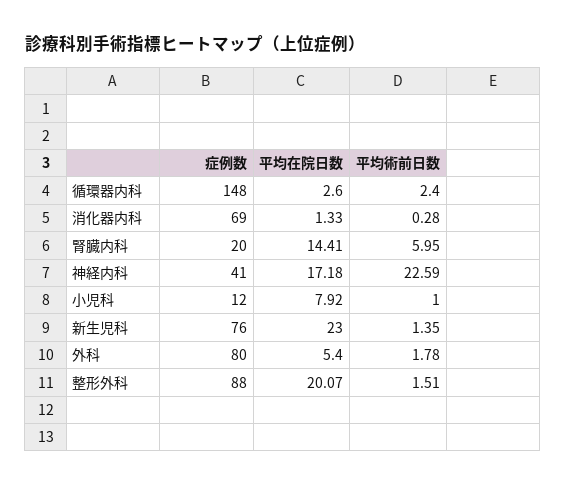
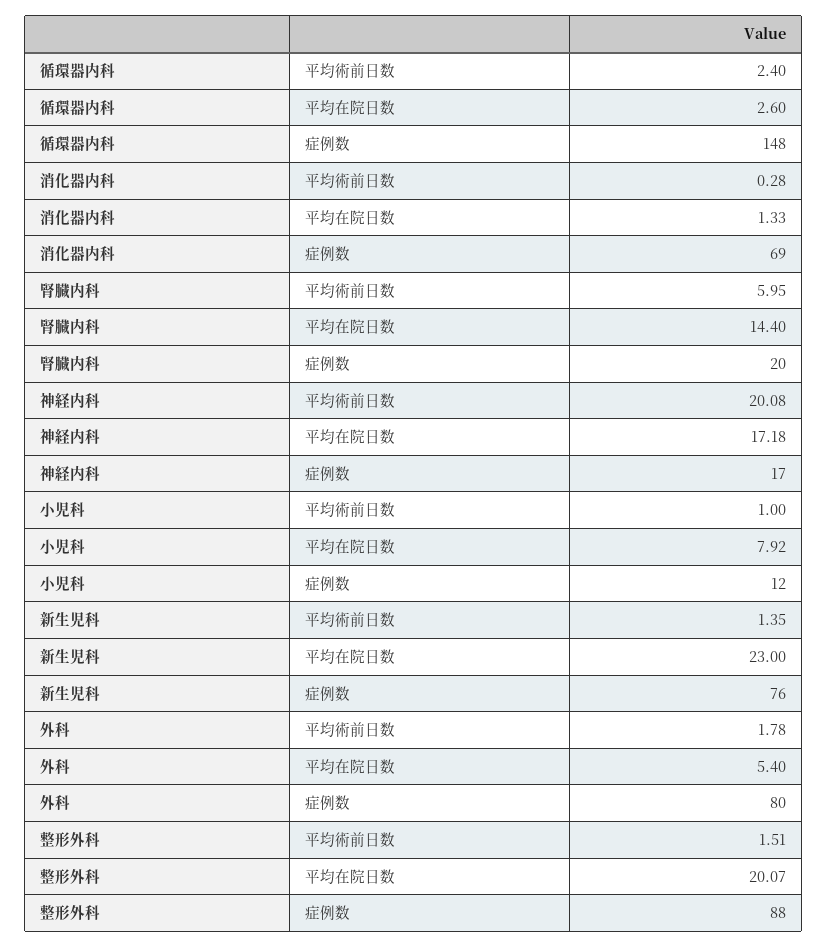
  {
    "症例数": {
      "循環器内科": 148,
      "消化器内科": 69,
      "腎臓内科": 20,
-     "神経内科": 41,
+     "神経内科": 17,
      "小児科": 12,
      "新生児科": 76,
      "外科": 80,
      "整形外科": 88
    },
    "平均在院日数": {
      "循環器内科": 2.6,
      "消化器内科": 1.33,
-     "腎臓内科": 14.41,
+     "腎臓内科": 14.4,
      "神経内科": 17.18,
      "小児科": 7.92,
      "新生児科": 23,
      "外科": 5.4,
      "整形外科": 20.07
    },
    "平均術前日数": {
      "循環器内科": 2.4,
      "消化器内科": 0.28,
      "腎臓内科": 5.95,
-     "神経内科": 22.59,
+     "神経内科": 20.08,
      "小児科": 1,
      "新生児科": 1.35,
      "外科": 1.78,
      "整形外科": 1.51
    }
  }

